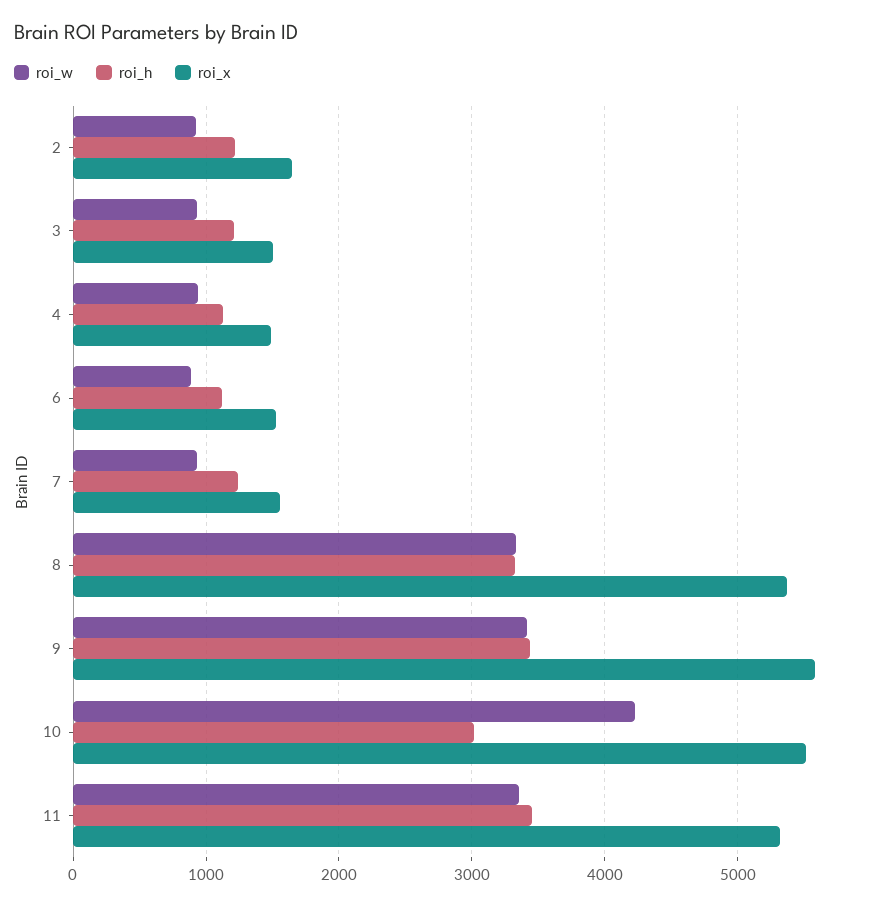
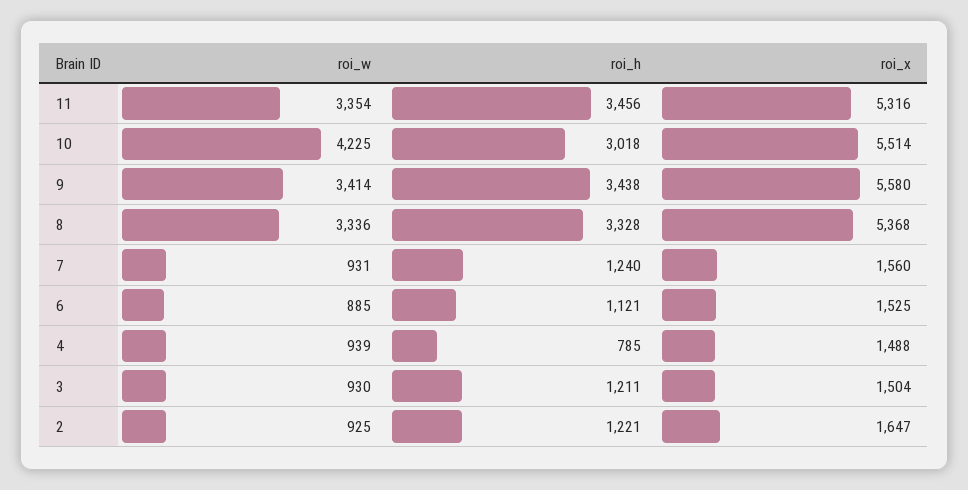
  {
    "roi_w": {
      "2": 925,
      "3": 930,
      "4": 939,
      "6": 885,
      "7": 931,
      "8": 3336,
      "9": 3414,
      "10": 4225,
      "11": 3354
    },
    "roi_h": {
      "2": 1221,
      "3": 1211,
-     "4": 1100,
+     "4": 785,
      "6": 1121,
      "7": 1240,
      "8": 3328,
      "9": 3438,
      "10": 3018,
      "11": 3456
    },
    "roi_x": {
      "2": 1647,
      "3": 1504,
      "4": 1488,
      "6": 1525,
      "7": 1560,
      "8": 5368,
      "9": 5580,
      "10": 5514,
      "11": 5316
    }
  }

